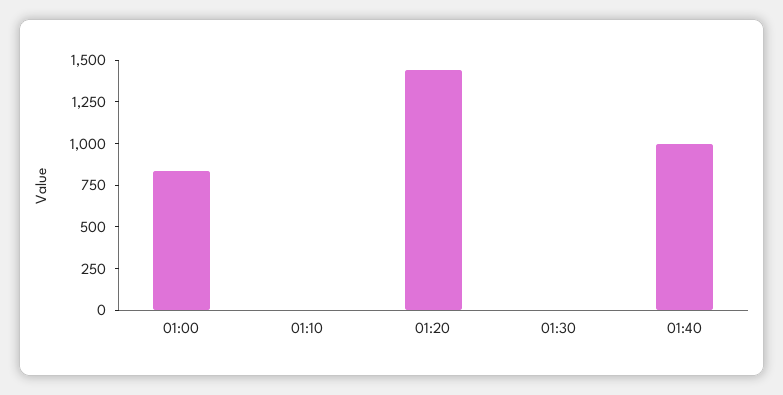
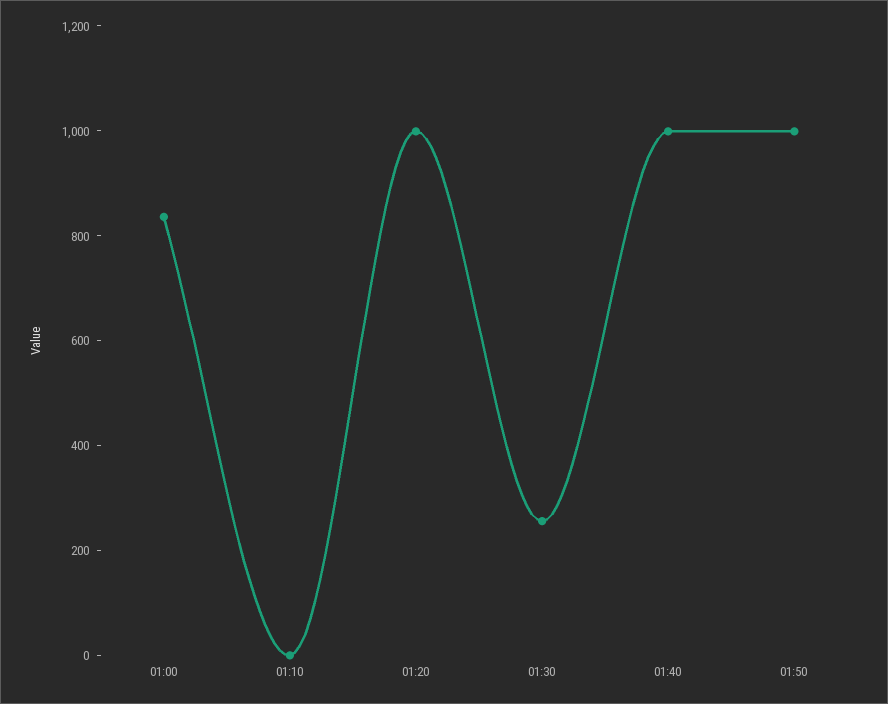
  {
    "01:00": 850,
    "01:10": 0,
-   "01:20": 1450,
+   "01:20": 1000,
-   "01:30": 0,
+   "01:30": 250,
-   "01:40": 1000
+   "01:40": 1000,
+   "01:50": 1000
  }

